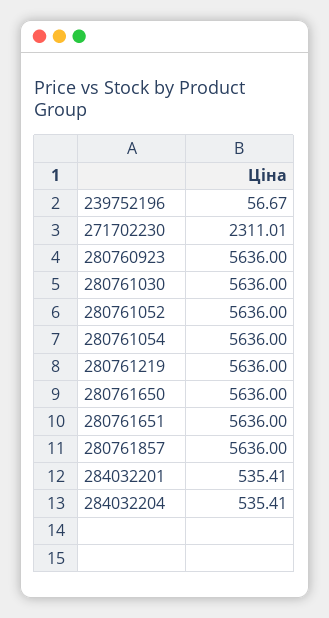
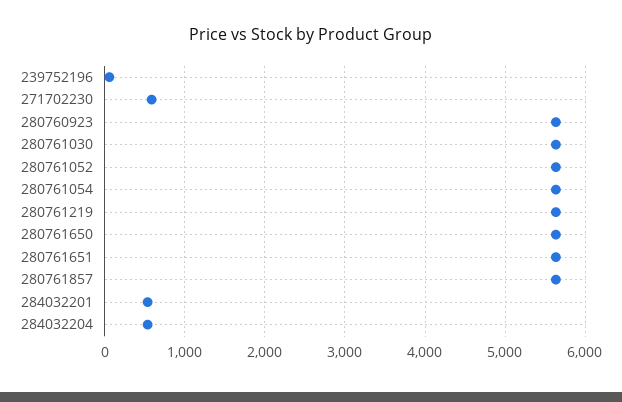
  {
    "239752196": 56.67,
-   "271702230": 2311.01,
+   "271702230": 600,
    "280760923": 5636,
    "280761030": 5636,
    "280761052": 5636,
    "280761054": 5636,
    "280761219": 5636,
    "280761650": 5636,
    "280761651": 5636,
    "280761857": 5636,
    "284032201": 535.41,
    "284032204": 535.41
  }

